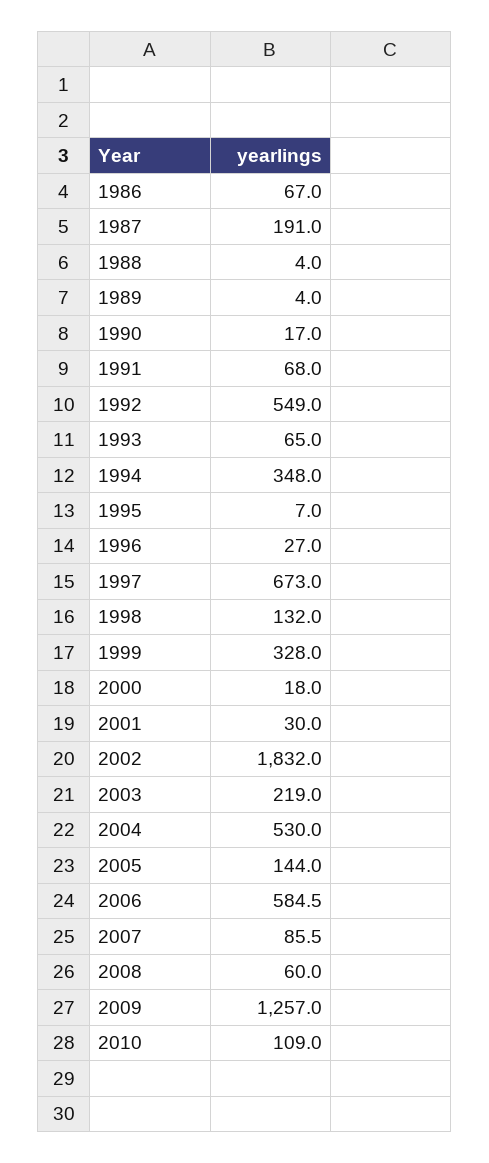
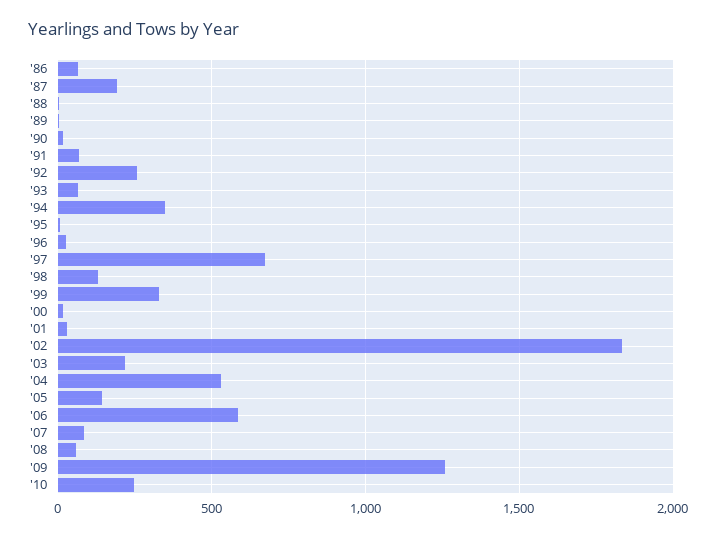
  {
    "1986": 67,
    "1987": 191,
    "1988": 4,
    "1989": 4,
    "1990": 17,
    "1991": 68,
-   "1992": 549,
+   "1992": 250,
    "1993": 65,
    "1994": 348,
    "1995": 7,
    "1996": 27,
    "1997": 673,
    "1998": 132,
    "1999": 328,
    "2000": 18,
    "2001": 30,
    "2002": 1832,
    "2003": 219,
    "2004": 530,
    "2005": 144,
    "2006": 584.5,
    "2007": 85.5,
    "2008": 60,
    "2009": 1257,
-   "2010": 109
+   "2010": 250
  }

